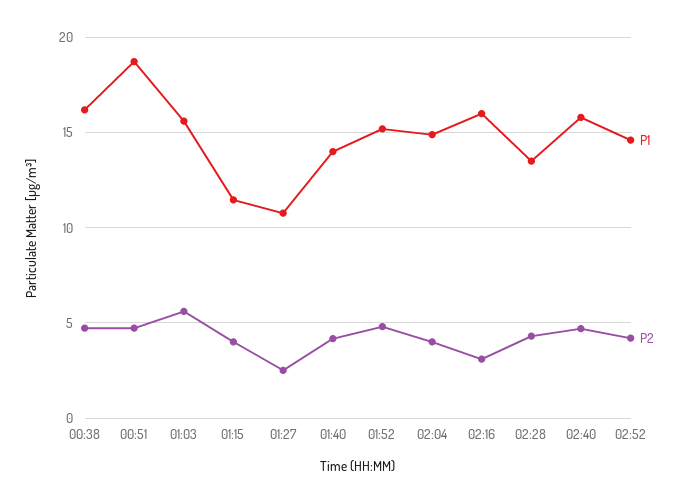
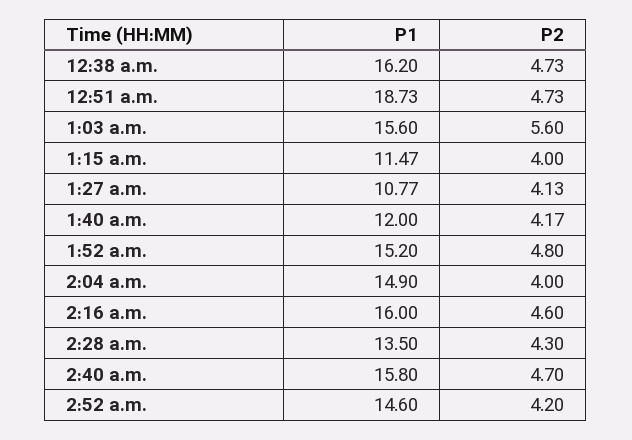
  {
    "P1": {
      "00:38": 16.2,
      "00:51": 18.73,
      "01:03": 15.6,
      "01:15": 11.47,
      "01:27": 10.77,
-     "01:40": 14,
+     "01:40": 12,
      "01:52": 15.2,
      "02:04": 14.9,
      "02:16": 16,
      "02:28": 13.5,
      "02:40": 15.8,
      "02:52": 14.6
    },
    "P2": {
      "00:38": 4.73,
      "00:51": 4.73,
      "01:03": 5.6,
      "01:15": 4,
-     "01:27": 2.5,
+     "01:27": 4.13,
      "01:40": 4.17,
      "01:52": 4.8,
      "02:04": 4,
-     "02:16": 3,
+     "02:16": 4.6,
      "02:28": 4.3,
      "02:40": 4.7,
      "02:52": 4.2
    }
  }

